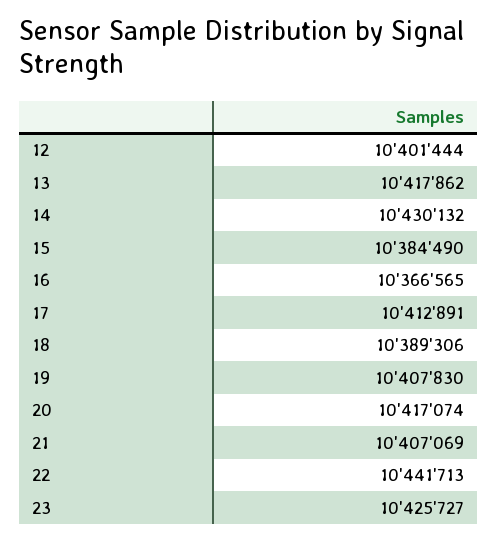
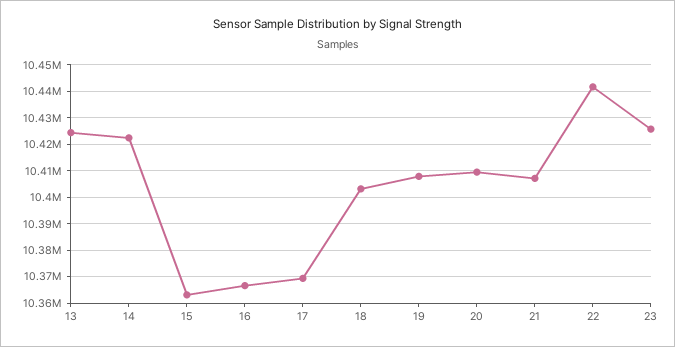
  {
-   "12": 10401444,
-   "13": 10417862,
+   "13": 10425000,
-   "14": 10430132,
+   "14": 10422500,
-   "15": 10384490,
+   "15": 10362500,
    "16": 10366565,
-   "17": 10412891,
+   "17": 10370000,
-   "18": 10389306,
+   "18": 10402500,
    "19": 10407830,
-   "20": 10417074,
+   "20": 10410000,
    "21": 10407069,
    "22": 10441713,
    "23": 10425727
  }

